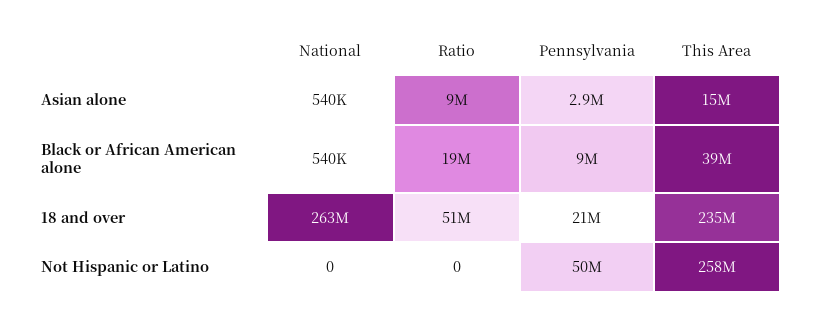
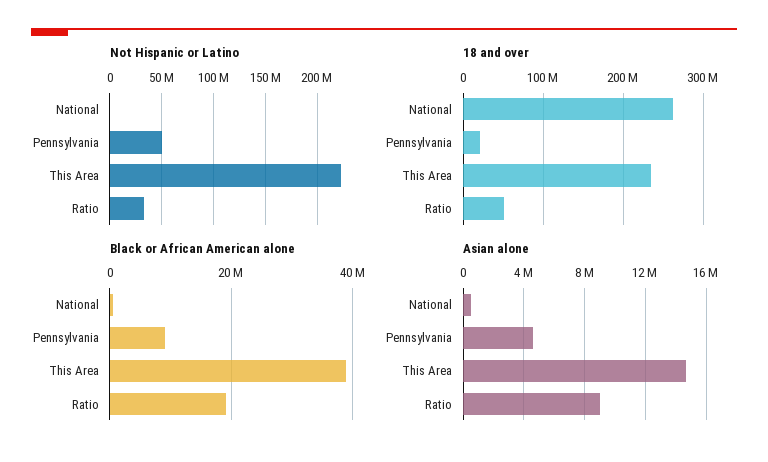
  {
    "Asian alone": {
      "National": 540000,
      "Ratio": 9000000,
-     "Pennsylvania": 2900000,
+     "Pennsylvania": 4500000,
      "This Area": 15000000
    },
    "Black or African American alone": {
      "National": 540000,
      "Ratio": 19000000,
      "Pennsylvania": 9000000,
      "This Area": 39000000
    },
    "18 and over": {
      "National": 263000000,
      "Ratio": 51000000,
      "Pennsylvania": 21000000,
      "This Area": 235000000
    },
    "Not Hispanic or Latino": {
      "National": 0,
-     "Ratio": 0,
+     "Ratio": 30000000,
      "Pennsylvania": 50000000,
-     "This Area": 258000000
+     "This Area": 220000000
    }
  }

